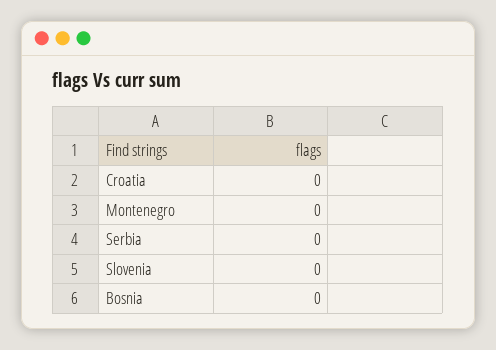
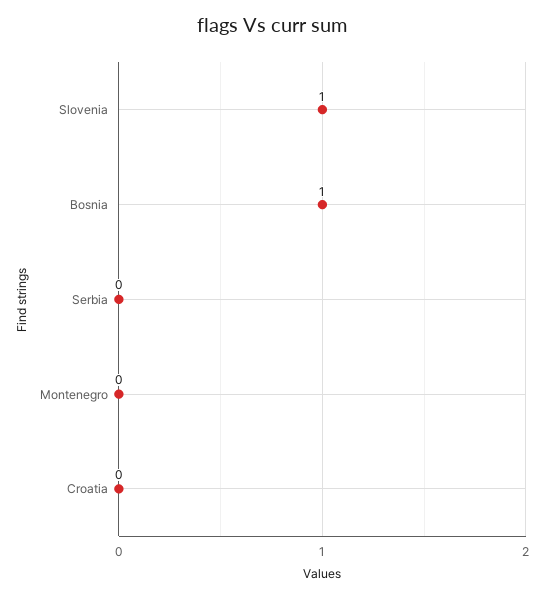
  {
    "Croatia": 0,
    "Montenegro": 0,
    "Serbia": 0,
-   "Slovenia": 0,
+   "Slovenia": 1,
-   "Bosnia": 0
+   "Bosnia": 1
  }

